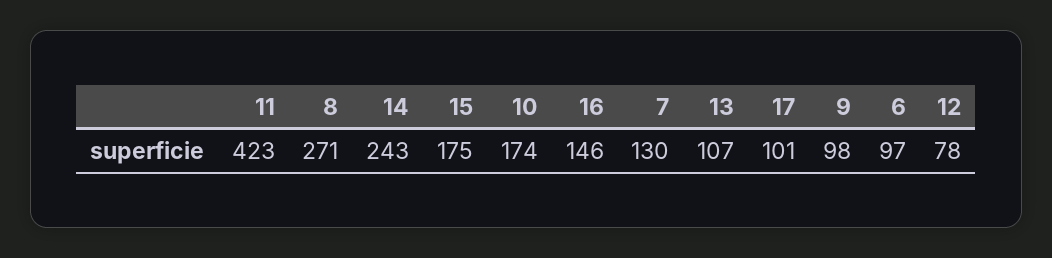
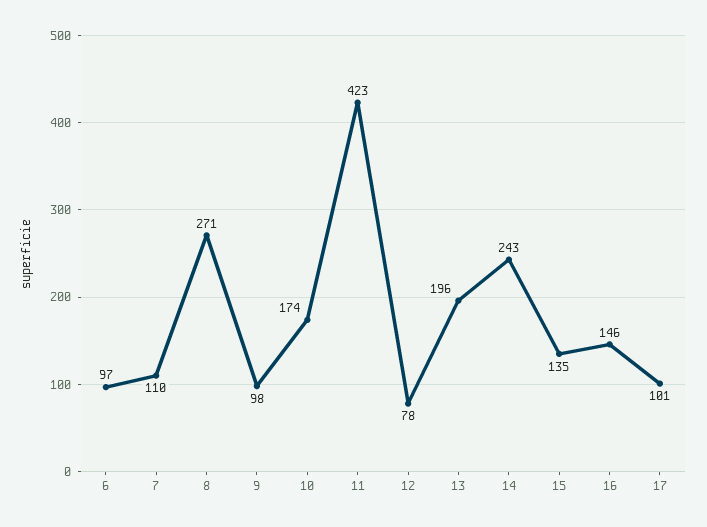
  {
    "11": 423,
    "8": 271,
    "14": 243,
-   "15": 175,
+   "15": 135,
    "10": 174,
    "16": 146,
-   "7": 130,
+   "7": 110,
-   "13": 107,
+   "13": 196,
    "17": 101,
    "9": 98,
    "6": 97,
    "12": 78
  }

